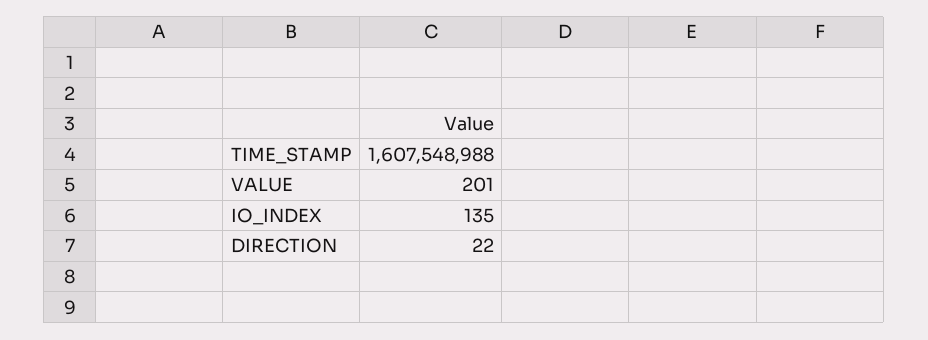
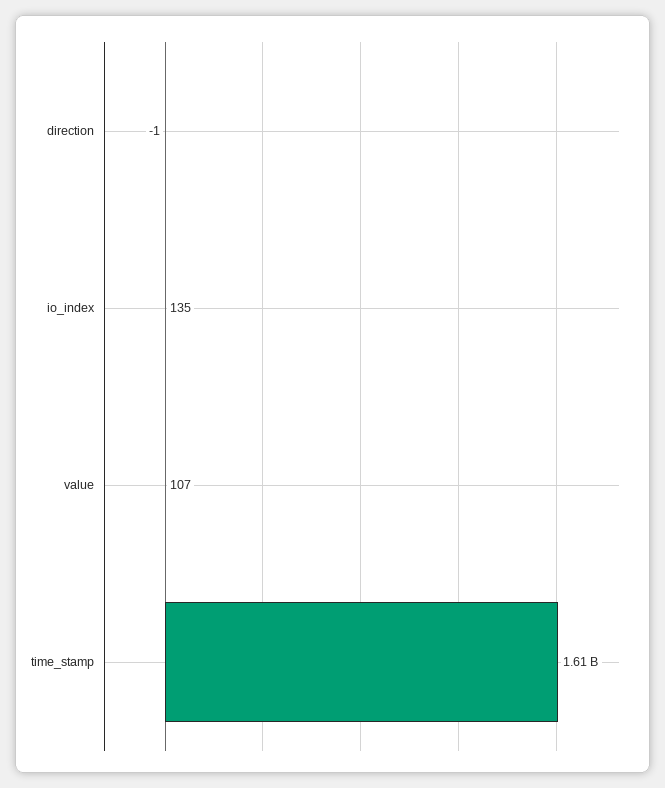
  {
    "TIME_STAMP": 1607548988,
-   "VALUE": 201,
+   "VALUE": 107,
    "IO_INDEX": 135,
-   "DIRECTION": 22
+   "DIRECTION": -1
  }

